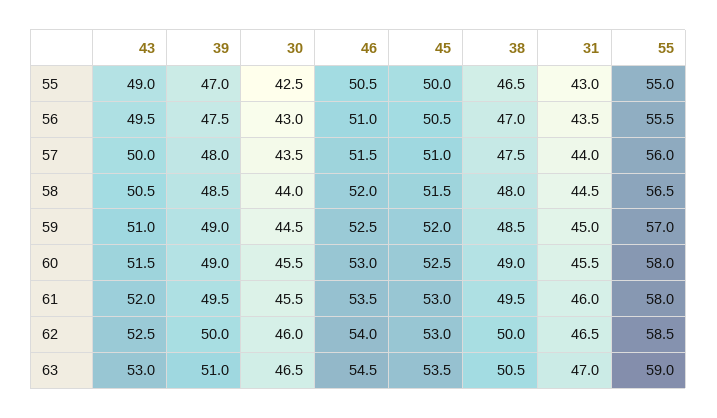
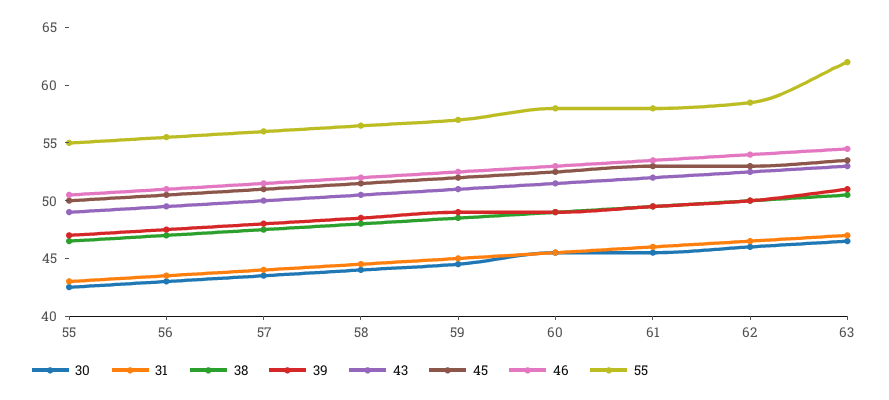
  {
    "43": {
      "55": 49,
      "56": 49.5,
      "57": 50,
      "58": 50.5,
      "59": 51,
      "60": 51.5,
      "61": 52,
      "62": 52.5,
      "63": 53
    },
    "39": {
      "55": 47,
      "56": 47.5,
      "57": 48,
      "58": 48.5,
      "59": 49,
      "60": 49,
      "61": 49.5,
      "62": 50,
      "63": 51
    },
    "30": {
      "55": 42.5,
      "56": 43,
      "57": 43.5,
      "58": 44,
      "59": 44.5,
      "60": 45.5,
      "61": 45.5,
      "62": 46,
      "63": 46.5
    },
    "46": {
      "55": 50.5,
      "56": 51,
      "57": 51.5,
      "58": 52,
      "59": 52.5,
      "60": 53,
      "61": 53.5,
      "62": 54,
      "63": 54.5
    },
    "45": {
      "55": 50,
      "56": 50.5,
      "57": 51,
      "58": 51.5,
      "59": 52,
      "60": 52.5,
      "61": 53,
      "62": 53,
      "63": 53.5
    },
    "38": {
      "55": 46.5,
      "56": 47,
      "57": 47.5,
      "58": 48,
      "59": 48.5,
      "60": 49,
      "61": 49.5,
      "62": 50,
      "63": 50.5
    },
    "31": {
      "55": 43,
      "56": 43.5,
      "57": 44,
      "58": 44.5,
      "59": 45,
      "60": 45.5,
      "61": 46,
      "62": 46.5,
      "63": 47
    },
    "55": {
      "55": 55,
      "56": 55.5,
      "57": 56,
      "58": 56.5,
      "59": 57,
      "60": 58,
      "61": 58,
      "62": 58.5,
-     "63": 59
+     "63": 62
    }
  }

